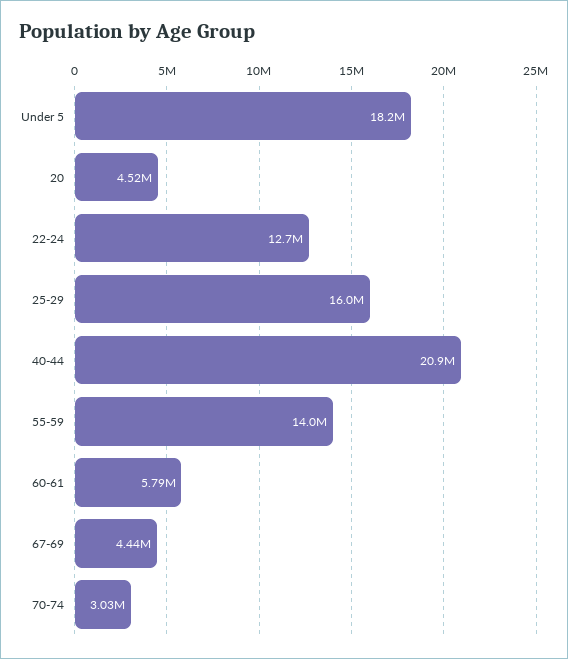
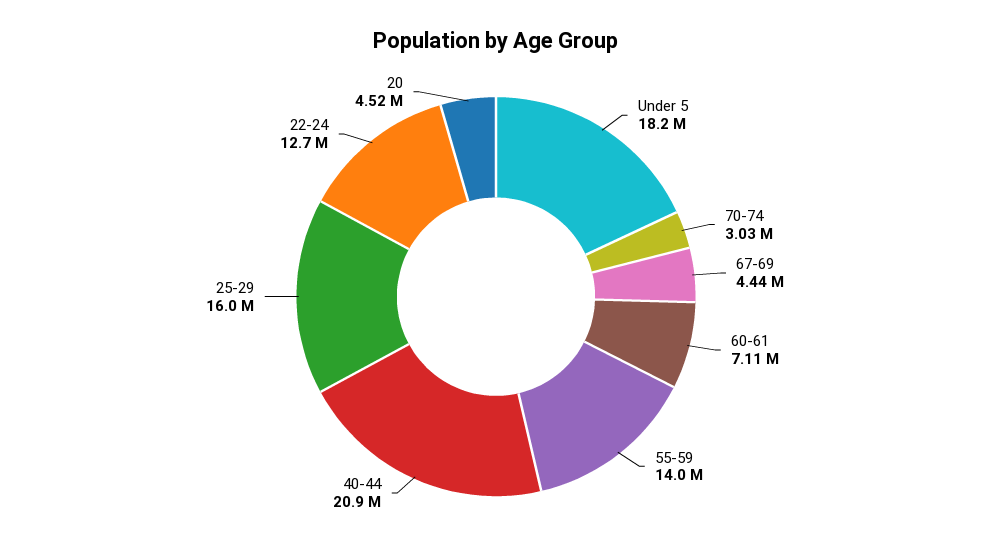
  {
    "Under 5": 18200000,
    "20": 4520000,
    "22-24": 12700000,
    "25-29": 16000000,
    "40-44": 20900000,
    "55-59": 14000000,
-   "60-61": 5790000,
+   "60-61": 7110000,
    "67-69": 4440000,
    "70-74": 3030000
  }

